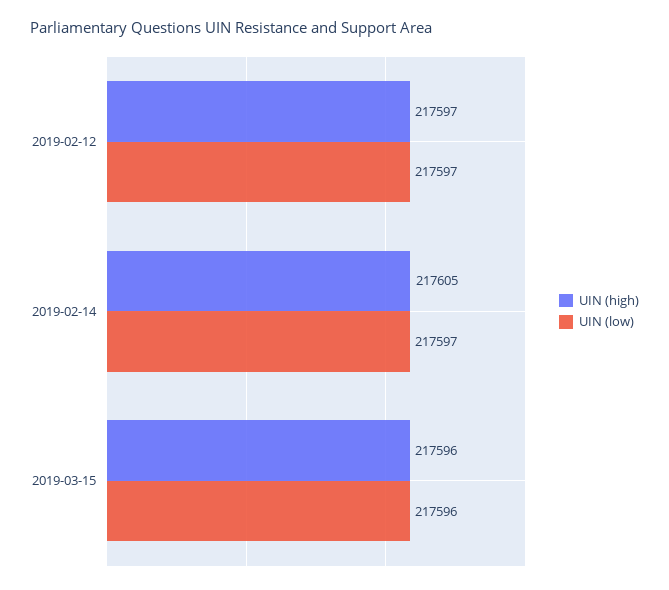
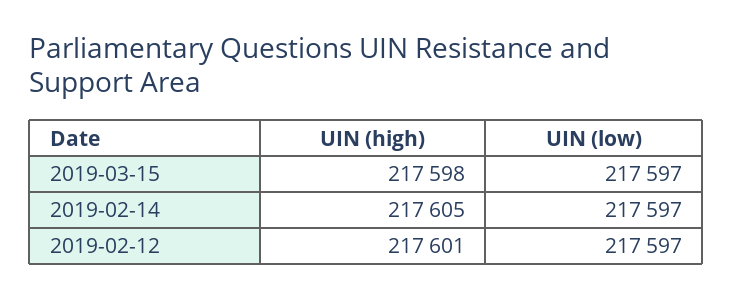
  {
    "UIN (high)": {
-     "2019-02-12": 217597,
+     "2019-02-12": 217601,
      "2019-02-14": 217605,
-     "2019-03-15": 217596
+     "2019-03-15": 217598
    },
    "UIN (low)": {
      "2019-02-12": 217597,
      "2019-02-14": 217597,
-     "2019-03-15": 217596
+     "2019-03-15": 217597
    }
  }

